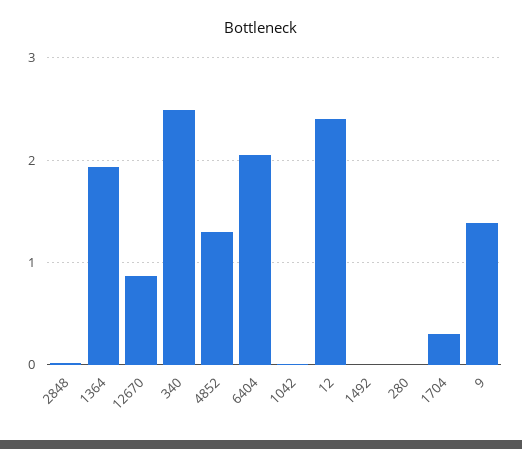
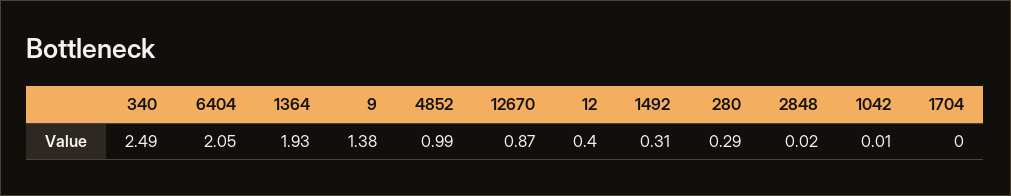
  {
    "2848": 0.02,
    "1364": 1.93,
    "12670": 0.87,
    "340": 2.49,
-   "4852": 1.3,
+   "4852": 0.99,
    "6404": 2.05,
    "1042": 0.01,
-   "12": 2.4,
+   "12": 0.4,
-   "1492": 0,
+   "1492": 0.31,
-   "280": 0,
+   "280": 0.29,
-   "1704": 0.3,
+   "1704": 0,
    "9": 1.38
  }

